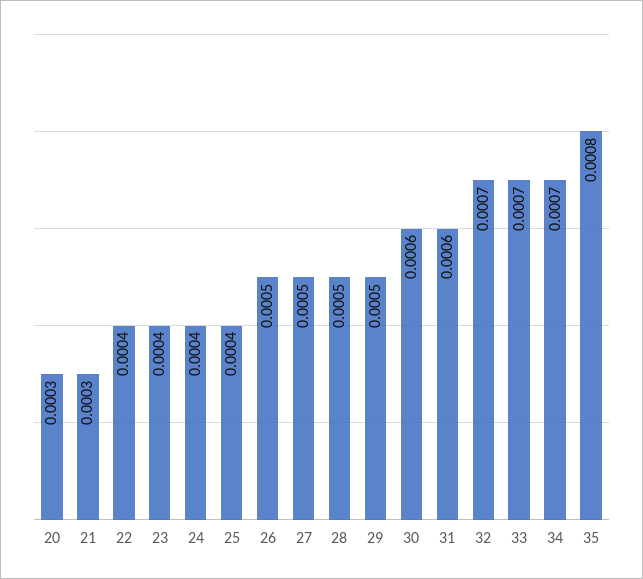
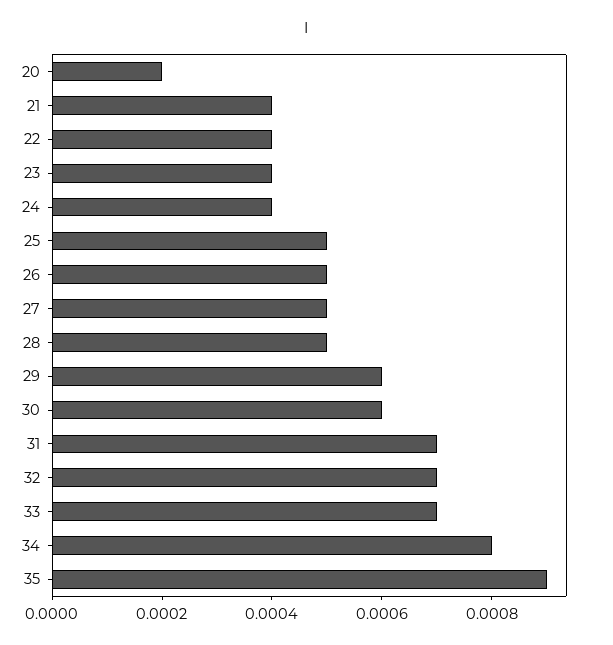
  {
-   "20": 0.0003,
+   "20": 0.0002,
-   "21": 0.0003,
+   "21": 0.0004,
    "22": 0.0004,
    "23": 0.0004,
    "24": 0.0004,
-   "25": 0.0004,
+   "25": 0.0005,
    "26": 0.0005,
    "27": 0.0005,
    "28": 0.0005,
-   "29": 0.0005,
+   "29": 0.0006,
    "30": 0.0006,
-   "31": 0.0006,
+   "31": 0.0007,
    "32": 0.0007,
    "33": 0.0007,
-   "34": 0.0007,
+   "34": 0.0008,
-   "35": 0.0008
+   "35": 0.0009
  }

